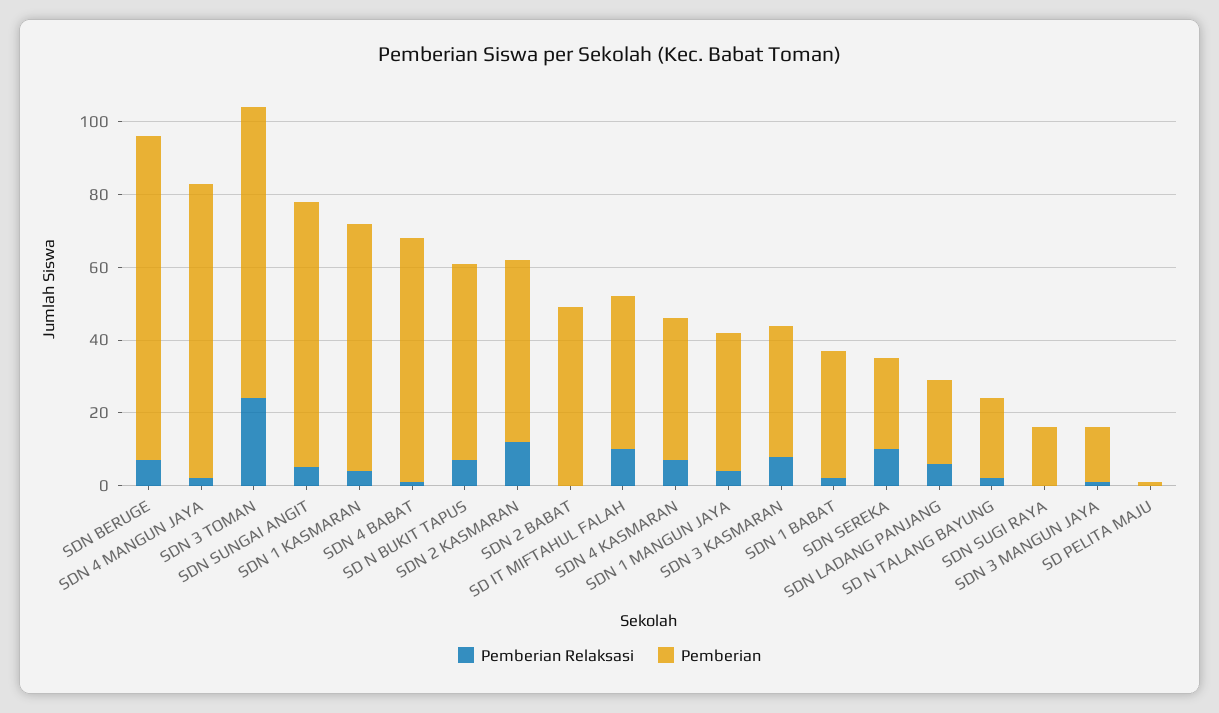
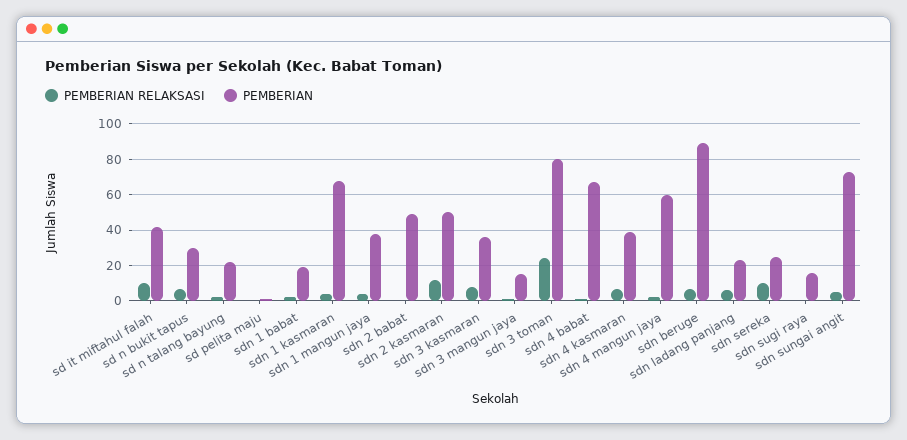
  {
    "Pemberian Relaksasi": {
      "SDN BERUGE": 5,
      "SDN 4 MANGUN JAYA": 0,
      "SDN 3 TOMAN": 25,
      "SDN SUNGAI ANGIT": 5,
      "SDN 1 KASMARAN": 5,
      "SDN 4 BABAT": 0,
      "SD N BUKIT TAPUS": 5,
      "SDN 2 KASMARAN": 10,
      "SDN 2 BABAT": 0,
      "SD IT MIFTAHUL FALAH": 10,
      "SDN 4 KASMARAN": 5,
      "SDN 1 MANGUN JAYA": 5,
      "SDN 3 KASMARAN": 10,
      "SDN 1 BABAT": 0,
      "SDN SEREKA": 10,
      "SDN LADANG PANJANG": 5,
      "SD N TALANG BAYUNG": 0,
      "SDN SUGI RAYA": 0,
      "SDN 3 MANGUN JAYA": 0,
      "SD PELITA MAJU": 0
    },
    "Pemberian": {
      "SDN BERUGE": 90,
-     "SDN 4 MANGUN JAYA": 80,
+     "SDN 4 MANGUN JAYA": 60,
      "SDN 3 TOMAN": 80,
      "SDN SUNGAI ANGIT": 75,
      "SDN 1 KASMARAN": 70,
      "SDN 4 BABAT": 65,
-     "SD N BUKIT TAPUS": 55,
+     "SD N BUKIT TAPUS": 30,
      "SDN 2 KASMARAN": 50,
      "SDN 2 BABAT": 50,
      "SD IT MIFTAHUL FALAH": 40,
      "SDN 4 KASMARAN": 40,
      "SDN 1 MANGUN JAYA": 40,
      "SDN 3 KASMARAN": 35,
-     "SDN 1 BABAT": 35,
+     "SDN 1 BABAT": 20,
      "SDN SEREKA": 25,
      "SDN LADANG PANJANG": 25,
      "SD N TALANG BAYUNG": 20,
      "SDN SUGI RAYA": 15,
      "SDN 3 MANGUN JAYA": 15,
      "SD PELITA MAJU": 0
    }
  }

